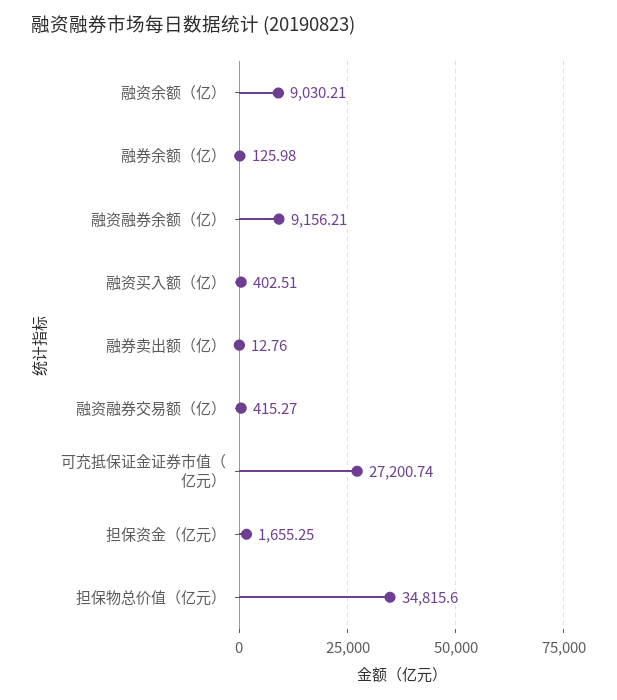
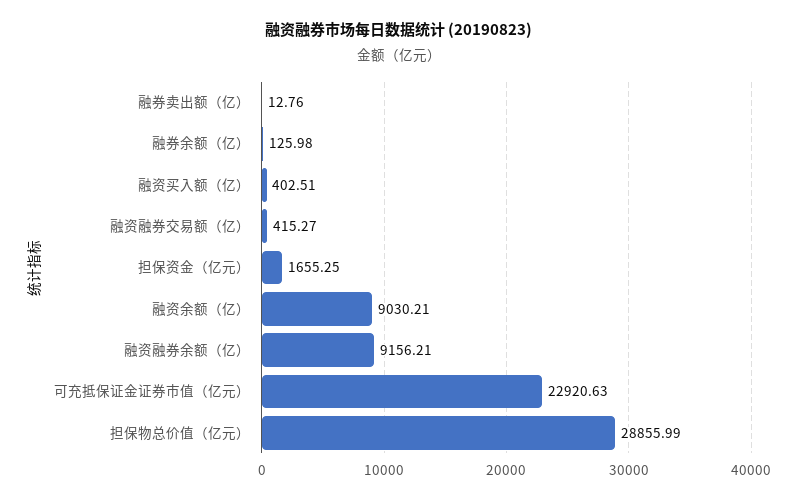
  {
    "融资余额（亿）": 9030.21,
    "融券余额（亿）": 125.98,
    "融资融券余额（亿）": 9156.21,
    "融资买入额（亿）": 402.51,
    "融券卖出额（亿）": 12.76,
    "融资融券交易额（亿）": 415.27,
-   "可充抵保证金证券市值（亿元）": 27200.74,
+   "可充抵保证金证券市值（亿元）": 22920.63,
    "担保资金（亿元）": 1655.25,
-   "担保物总价值（亿元）": 34815.6
+   "担保物总价值（亿元）": 28855.99
  }

